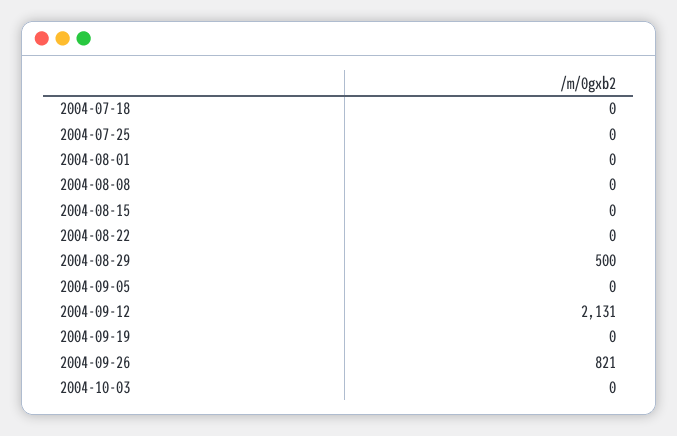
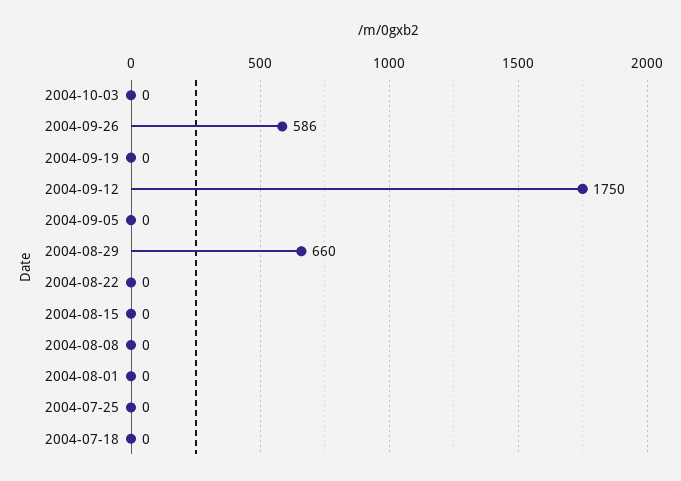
  {
    "2004-07-18": 0,
    "2004-07-25": 0,
    "2004-08-01": 0,
    "2004-08-08": 0,
    "2004-08-15": 0,
    "2004-08-22": 0,
-   "2004-08-29": 500,
+   "2004-08-29": 660,
    "2004-09-05": 0,
-   "2004-09-12": 2131,
+   "2004-09-12": 1750,
    "2004-09-19": 0,
-   "2004-09-26": 821,
+   "2004-09-26": 586,
    "2004-10-03": 0
  }

